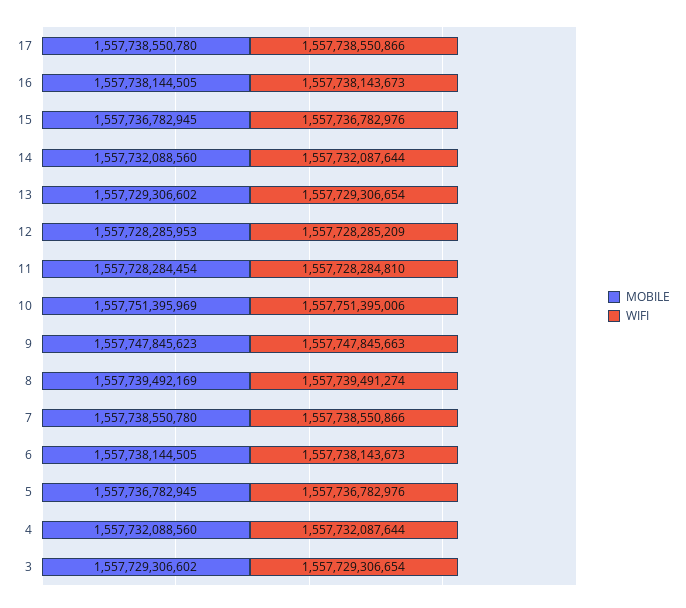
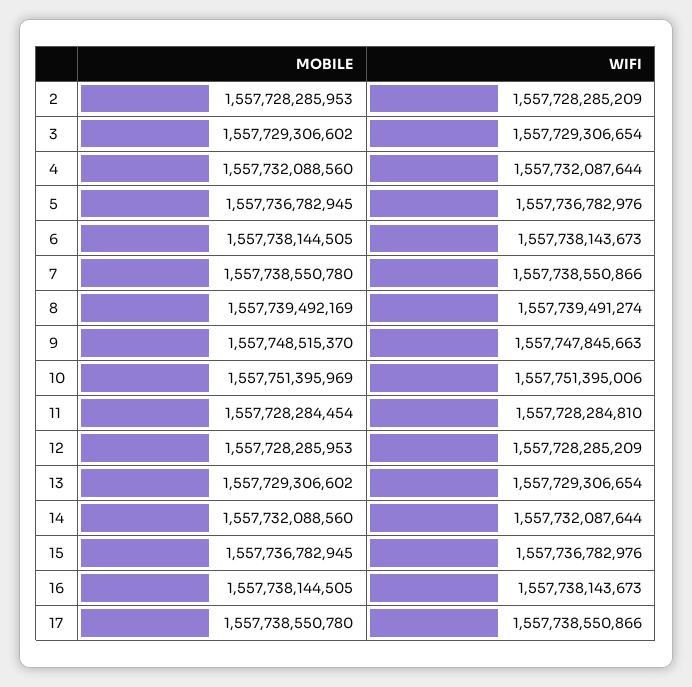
  {
    "MOBILE": {
      "17": 1557738550780,
      "16": 1557738144505,
      "15": 1557736782945,
      "14": 1557732088560,
      "13": 1557729306602,
      "12": 1557728285953,
      "11": 1557728284454,
      "10": 1557751395969,
-     "9": 1557747845623,
+     "9": 1557748515370,
      "8": 1557739492169,
      "7": 1557738550780,
      "6": 1557738144505,
      "5": 1557736782945,
      "4": 1557732088560,
-     "3": 1557729306602
+     "3": 1557729306602,
+     "2": 1557728285953
    },
    "WIFI": {
      "17": 1557738550866,
      "16": 1557738143673,
      "15": 1557736782976,
      "14": 1557732087644,
      "13": 1557729306654,
      "12": 1557728285209,
      "11": 1557728284810,
      "10": 1557751395006,
      "9": 1557747845663,
      "8": 1557739491274,
      "7": 1557738550866,
      "6": 1557738143673,
      "5": 1557736782976,
      "4": 1557732087644,
-     "3": 1557729306654
+     "3": 1557729306654,
+     "2": 1557728285209
    }
  }

